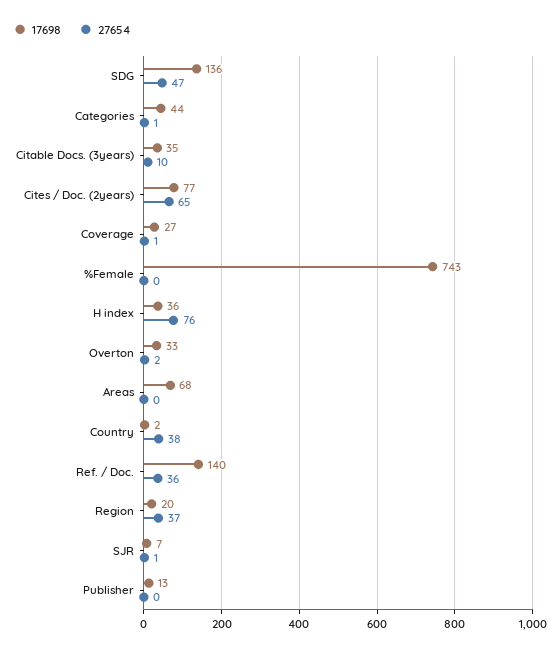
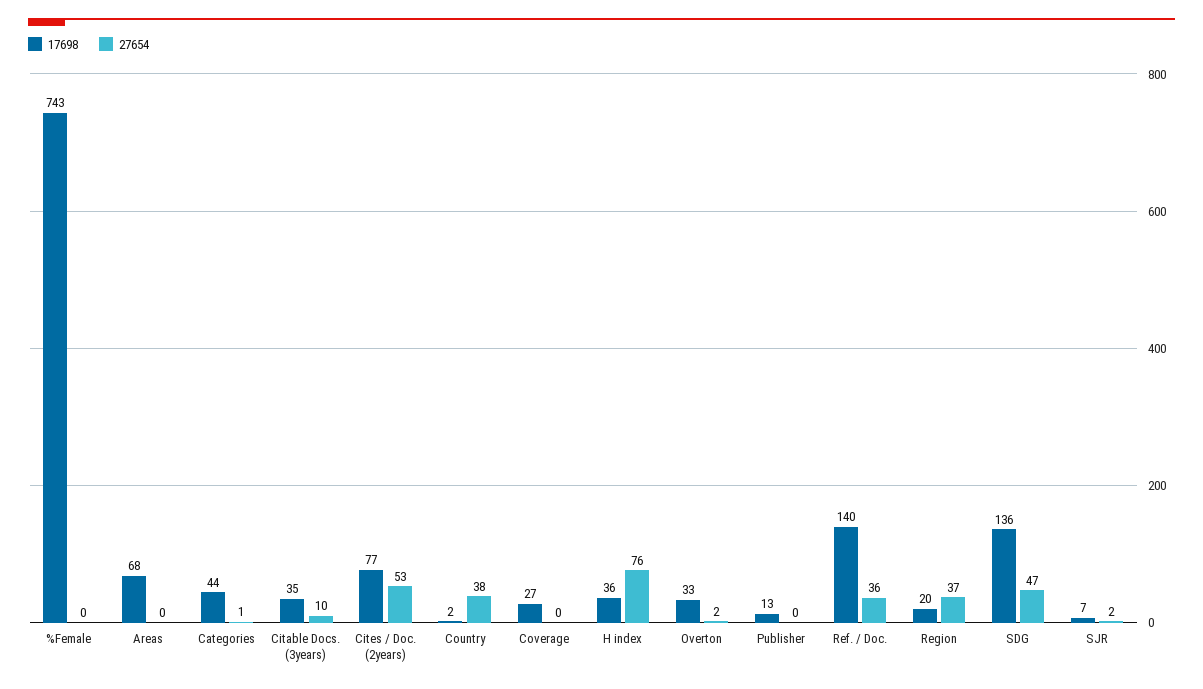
  {
    "17698": {
      "SDG": 136,
      "Categories": 44,
      "Citable Docs. (3years)": 35,
      "Cites / Doc. (2years)": 77,
      "Coverage": 27,
      "%Female": 743,
      "H index": 36,
      "Overton": 33,
      "Areas": 68,
      "Country": 2,
      "Ref. / Doc.": 140,
      "Region": 20,
      "SJR": 7,
      "Publisher": 13
    },
    "27654": {
      "SDG": 47,
      "Categories": 1,
      "Citable Docs. (3years)": 10,
-     "Cites / Doc. (2years)": 65,
+     "Cites / Doc. (2years)": 53,
-     "Coverage": 1,
+     "Coverage": 0,
      "%Female": 0,
      "H index": 76,
      "Overton": 2,
      "Areas": 0,
      "Country": 38,
      "Ref. / Doc.": 36,
      "Region": 37,
-     "SJR": 1,
+     "SJR": 2,
      "Publisher": 0
    }
  }

